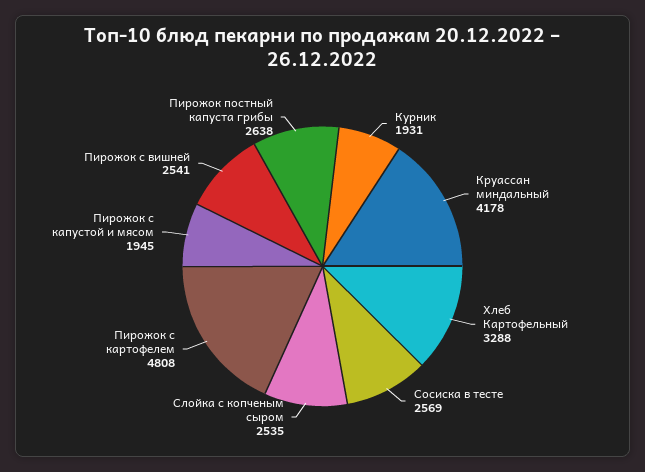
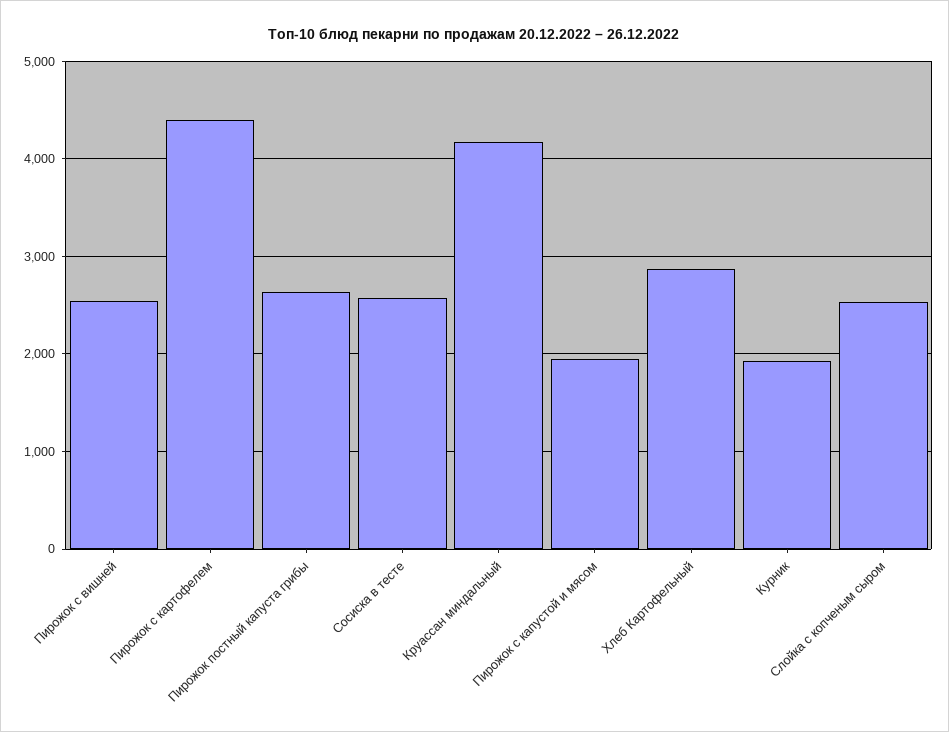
  {
    "Курник": 1931,
    "Круассан миндальный": 4178,
-   "Хлеб Картофельный": 3288,
+   "Хлеб Картофельный": 2900,
    "Сосиска в тесте": 2569,
    "Слойка с копченым сыром": 2535,
-   "Пирожок с картофелем": 4808,
+   "Пирожок с картофелем": 4400,
    "Пирожок с капустой и мясом": 1945,
    "Пирожок с вишней": 2541,
    "Пирожок постный капуста грибы": 2638
  }

